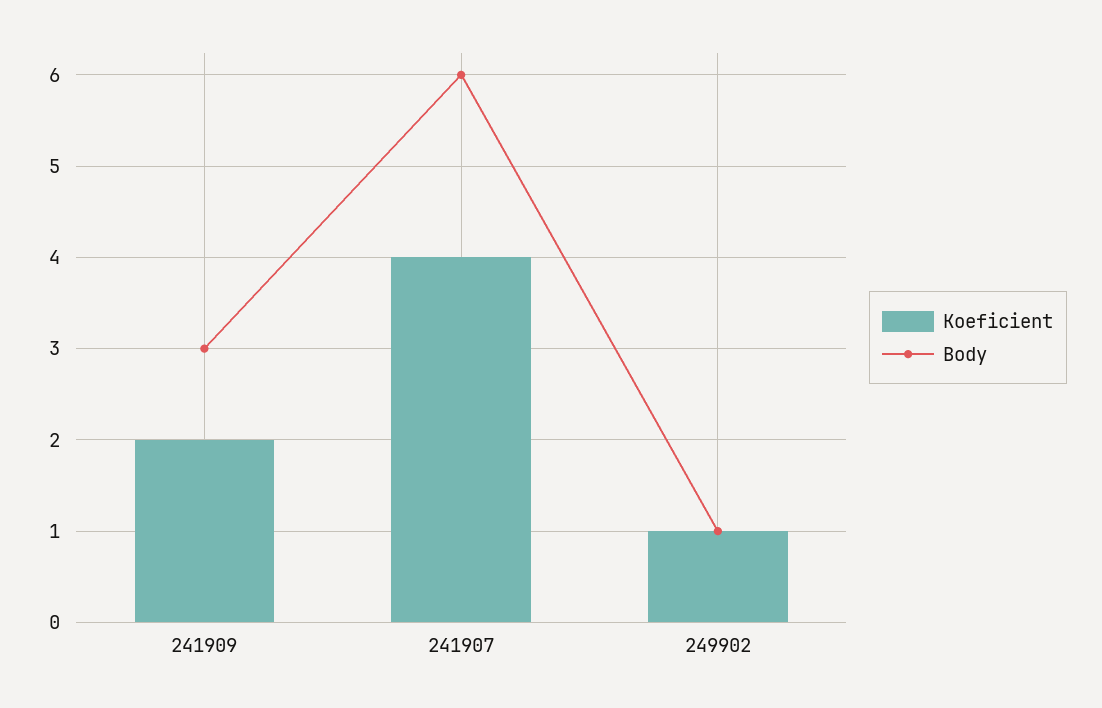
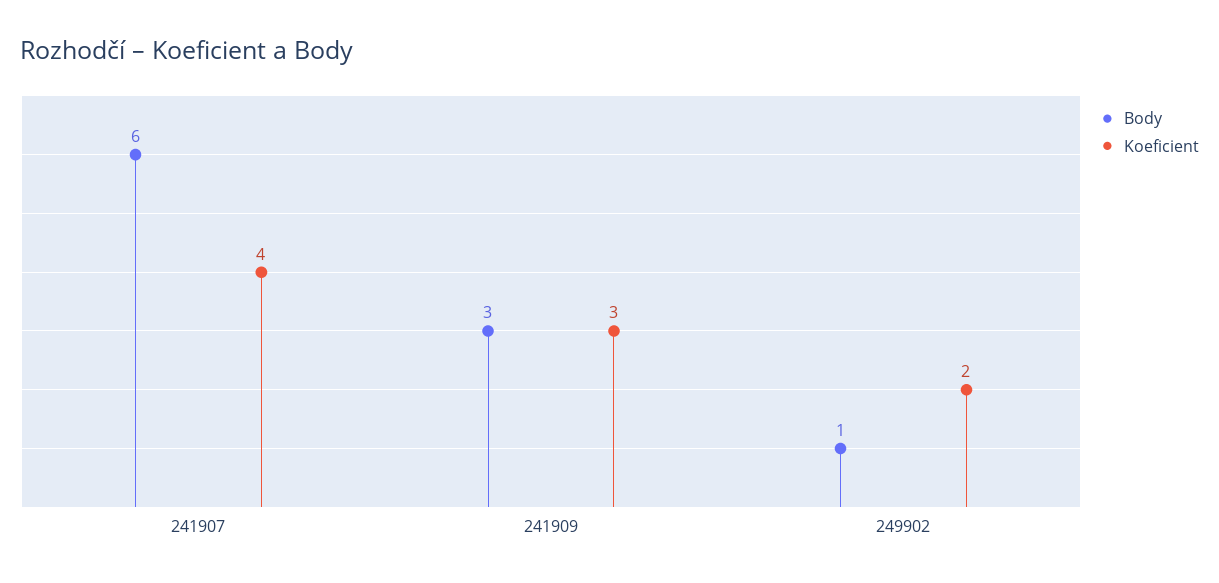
  {
    "Koeficient": {
-     "241909": 2,
+     "241909": 3,
      "241907": 4,
-     "249902": 1
+     "249902": 2
    },
    "Body": {
      "241909": 3,
      "241907": 6,
      "249902": 1
    }
  }

